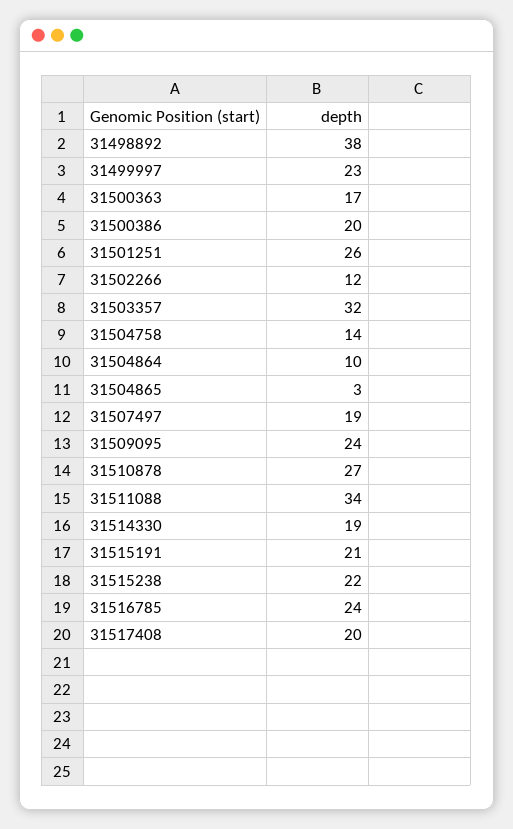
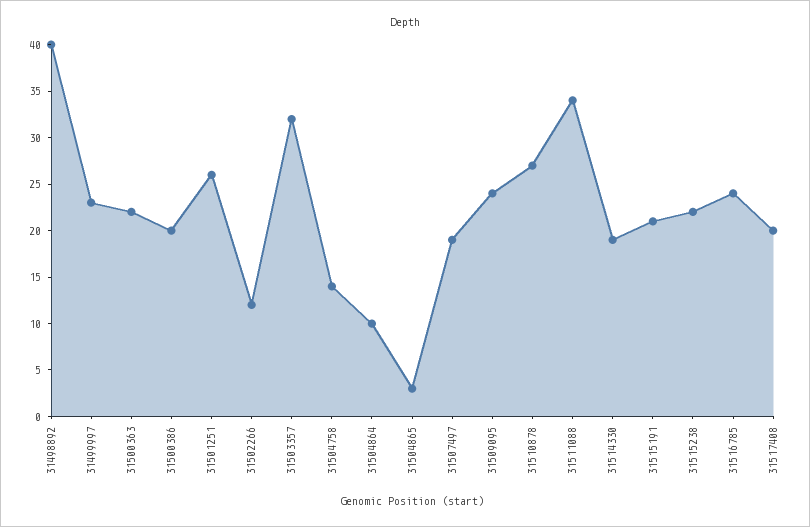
  {
-   "31498892": 38,
+   "31498892": 40,
    "31499997": 23,
-   "31500363": 17,
+   "31500363": 22,
    "31500386": 20,
    "31501251": 26,
    "31502266": 12,
    "31503357": 32,
    "31504758": 14,
    "31504864": 10,
    "31504865": 3,
    "31507497": 19,
    "31509095": 24,
    "31510878": 27,
    "31511088": 34,
    "31514330": 19,
    "31515191": 21,
    "31515238": 22,
    "31516785": 24,
    "31517408": 20
  }

